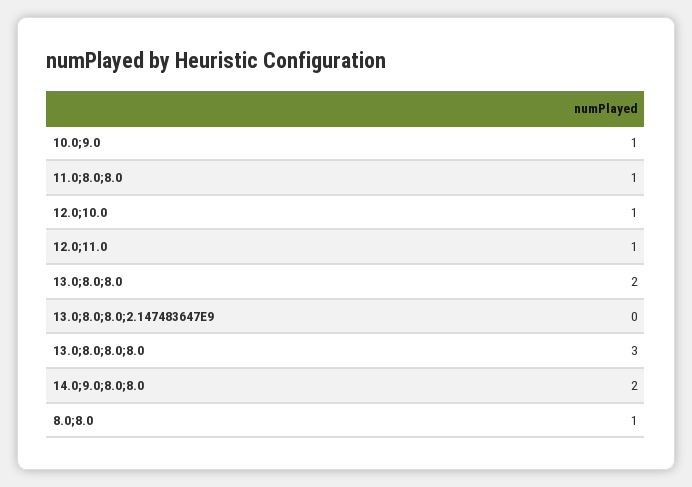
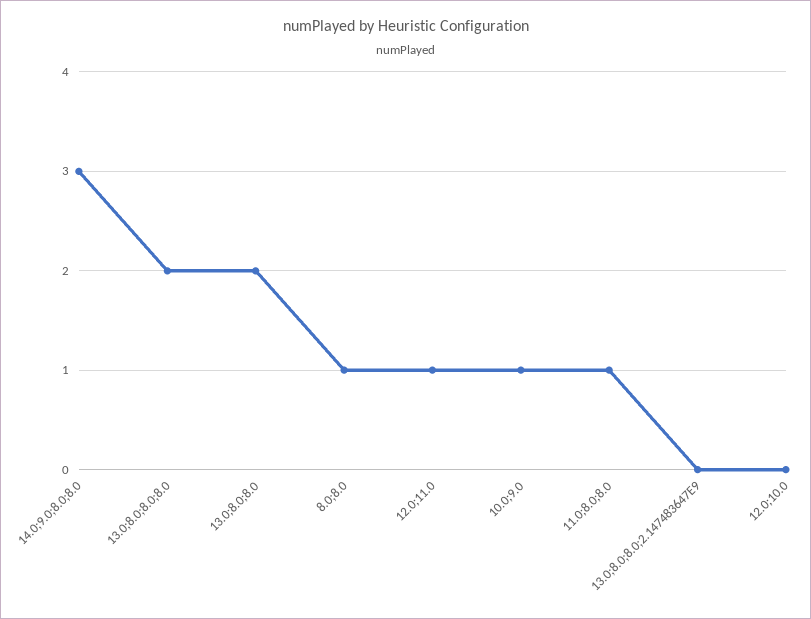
  {
    "10.0;9.0": 1,
    "11.0;8.0;8.0": 1,
-   "12.0;10.0": 1,
+   "12.0;10.0": 0,
    "12.0;11.0": 1,
    "13.0;8.0;8.0": 2,
    "13.0;8.0;8.0;2.147483647E9": 0,
-   "13.0;8.0;8.0;8.0": 3,
+   "13.0;8.0;8.0;8.0": 2,
-   "14.0;9.0;8.0;8.0": 2,
+   "14.0;9.0;8.0;8.0": 3,
    "8.0;8.0": 1
  }

